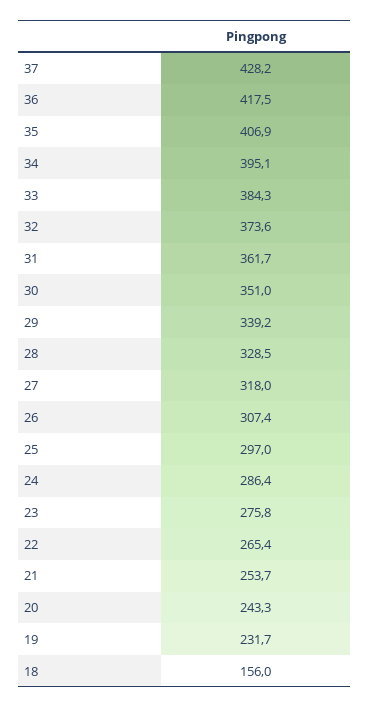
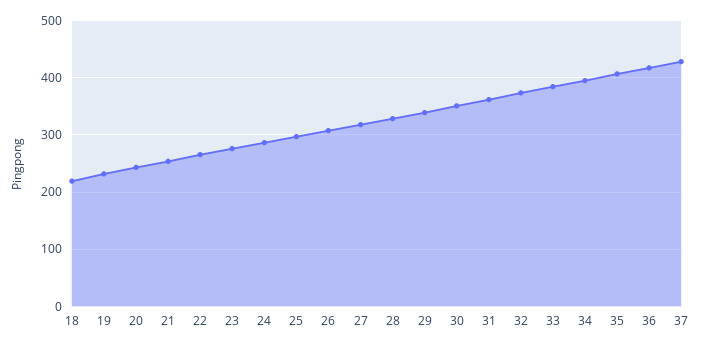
  {
    "37": 428.2,
    "36": 417.5,
    "35": 406.9,
    "34": 395.1,
    "33": 384.3,
    "32": 373.6,
    "31": 361.7,
    "30": 351,
    "29": 339.2,
    "28": 328.5,
    "27": 318,
    "26": 307.4,
    "25": 297,
    "24": 286.4,
    "23": 275.8,
    "22": 265.4,
    "21": 253.7,
    "20": 243.3,
    "19": 231.7,
-   "18": 156
+   "18": 220
  }

